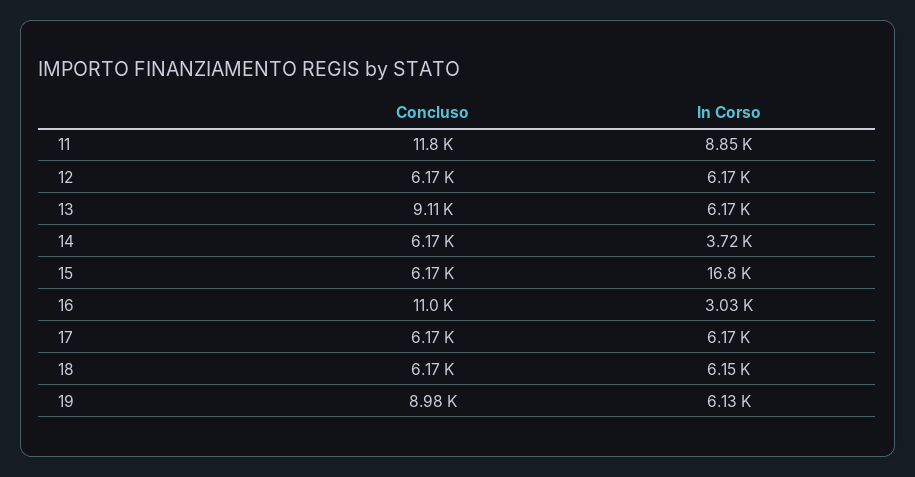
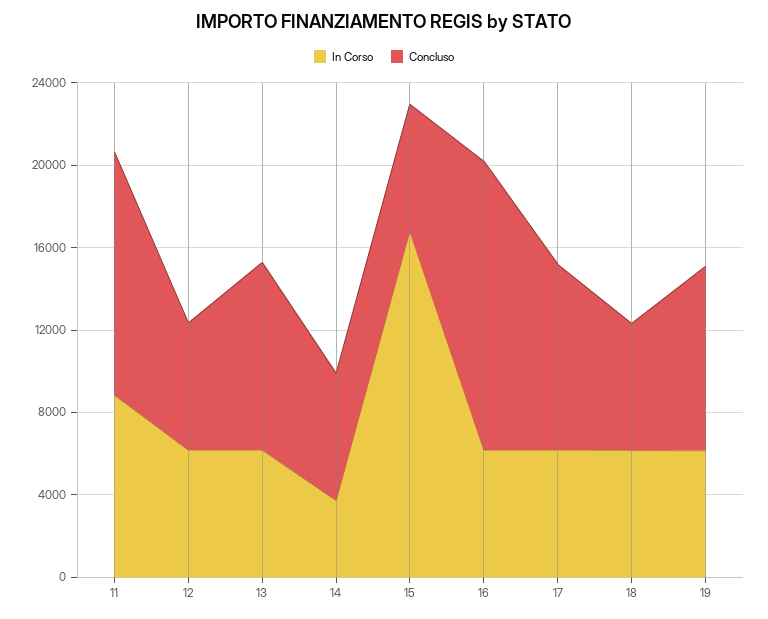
  {
    "Concluso": {
      "11": 11800,
      "12": 6170,
      "13": 9110,
      "14": 6170,
      "15": 6170,
-     "16": 11000,
+     "16": 14000,
-     "17": 6170,
+     "17": 9000,
      "18": 6170,
      "19": 8980
    },
    "In Corso": {
      "11": 8850,
      "12": 6170,
      "13": 6170,
      "14": 3720,
      "15": 16800,
-     "16": 3030,
+     "16": 6000,
      "17": 6170,
      "18": 6150,
      "19": 6130
    }
  }

